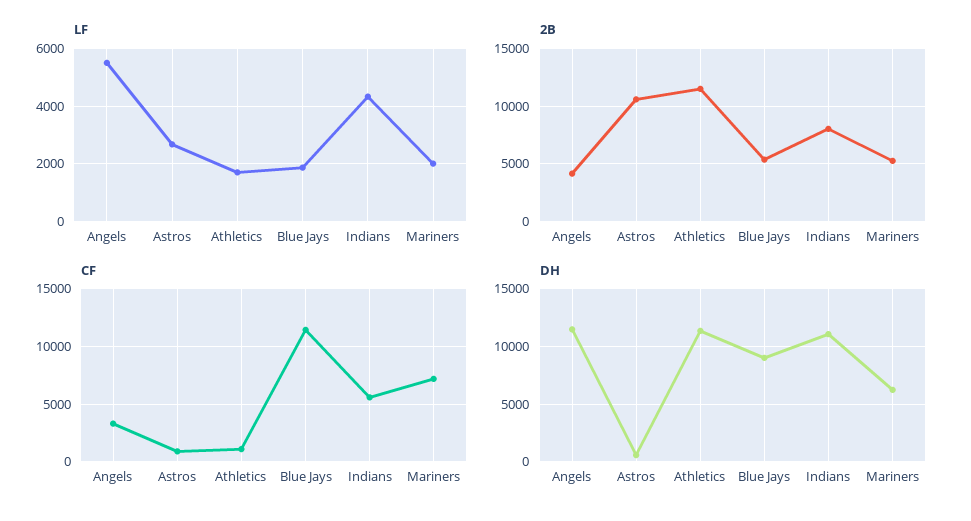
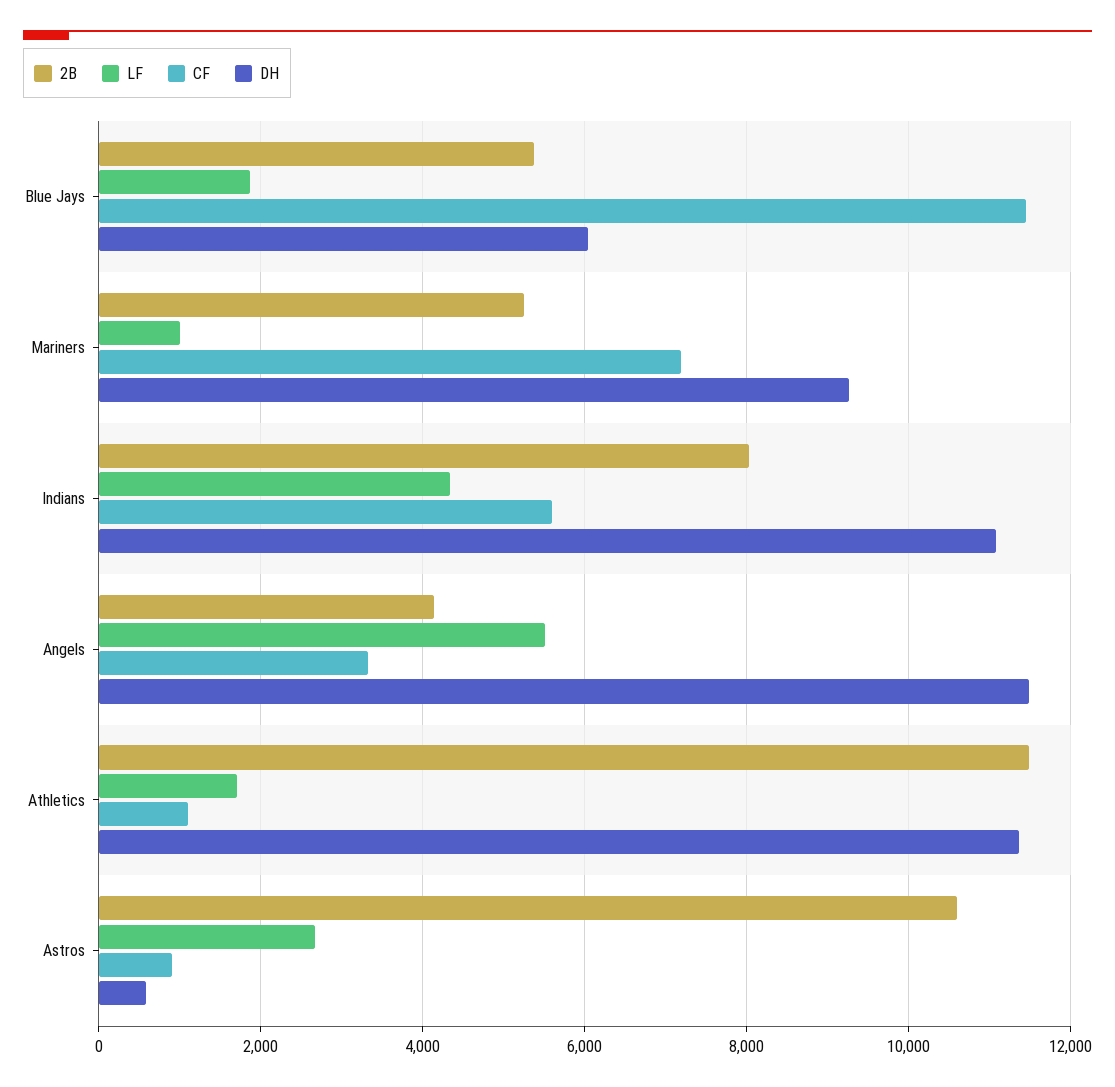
  {
    "LF": {
      "Angels": 5600,
      "Astros": 2600,
      "Athletics": 1800,
      "Blue Jays": 1800,
      "Indians": 4400,
-     "Mariners": 2000
+     "Mariners": 1000
    },
    "2B": {
      "Angels": 4200,
      "Astros": 10600,
      "Athletics": 11400,
      "Blue Jays": 5400,
      "Indians": 8000,
      "Mariners": 5200
    },
    "CF": {
      "Angels": 3400,
      "Astros": 1000,
      "Athletics": 1000,
      "Blue Jays": 11400,
      "Indians": 5600,
      "Mariners": 7200
    },
    "DH": {
      "Angels": 11400,
      "Astros": 600,
      "Athletics": 11400,
-     "Blue Jays": 9000,
+     "Blue Jays": 6000,
      "Indians": 11000,
-     "Mariners": 6000
+     "Mariners": 9200
    }
  }

